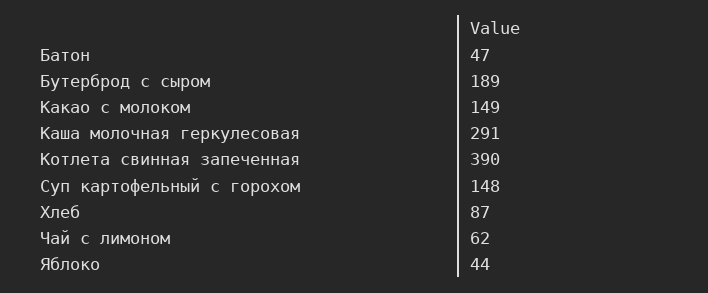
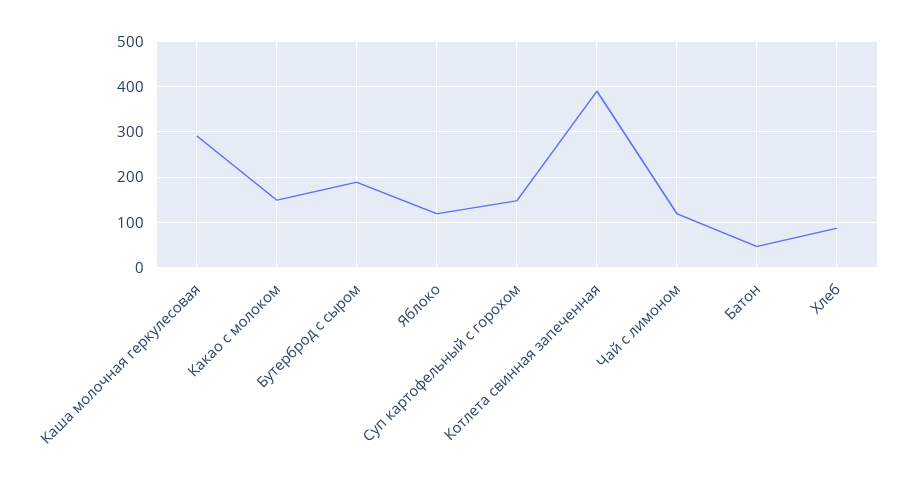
  {
    "Батон": 47,
    "Бутерброд с сыром": 189,
    "Какао с молоком": 149,
    "Каша молочная геркулесовая": 291,
    "Котлета свинная запеченная": 390,
    "Суп картофельный с горохом": 148,
    "Хлеб": 87,
-   "Чай с лимоном": 62,
+   "Чай с лимоном": 120,
-   "Яблоко": 44
+   "Яблоко": 120
  }

